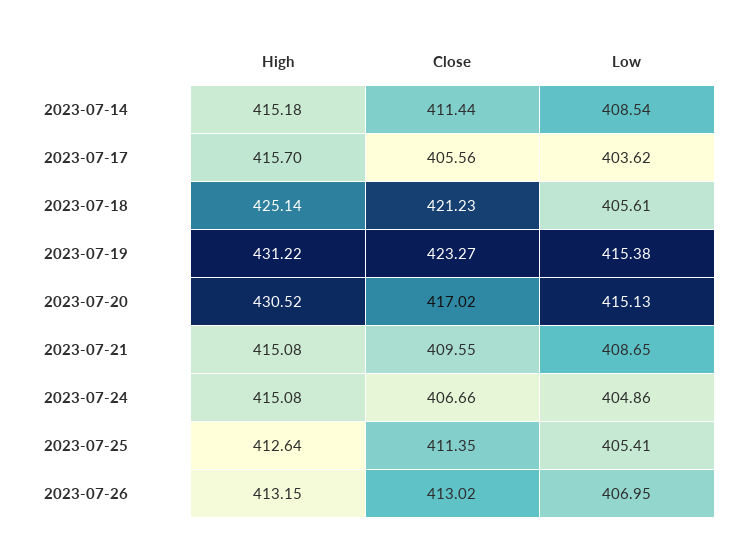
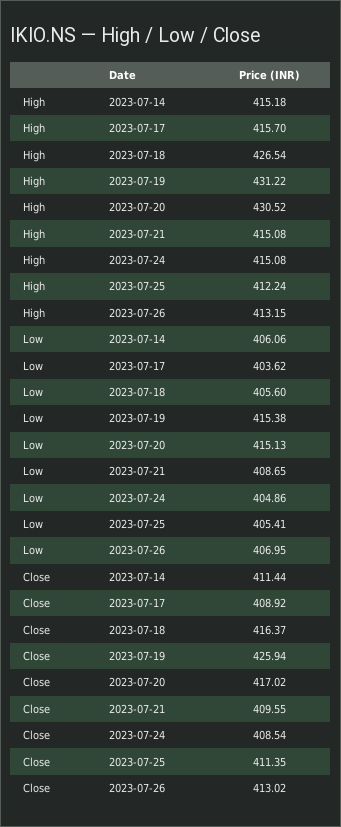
  {
    "High": {
      "2023-07-14": 415.18,
      "2023-07-17": 415.7,
-     "2023-07-18": 425.14,
+     "2023-07-18": 426.54,
      "2023-07-19": 431.22,
      "2023-07-20": 430.52,
      "2023-07-21": 415.08,
      "2023-07-24": 415.08,
-     "2023-07-25": 412.64,
+     "2023-07-25": 412.24,
      "2023-07-26": 413.15
    },
    "Close": {
      "2023-07-14": 411.44,
-     "2023-07-17": 405.56,
+     "2023-07-17": 408.92,
-     "2023-07-18": 421.23,
+     "2023-07-18": 416.37,
-     "2023-07-19": 423.27,
+     "2023-07-19": 425.94,
      "2023-07-20": 417.02,
      "2023-07-21": 409.55,
-     "2023-07-24": 406.66,
+     "2023-07-24": 408.54,
      "2023-07-25": 411.35,
      "2023-07-26": 413.02
    },
    "Low": {
-     "2023-07-14": 408.54,
+     "2023-07-14": 406.06,
      "2023-07-17": 403.62,
-     "2023-07-18": 405.61,
+     "2023-07-18": 405.6,
      "2023-07-19": 415.38,
      "2023-07-20": 415.13,
      "2023-07-21": 408.65,
      "2023-07-24": 404.86,
      "2023-07-25": 405.41,
      "2023-07-26": 406.95
    }
  }

